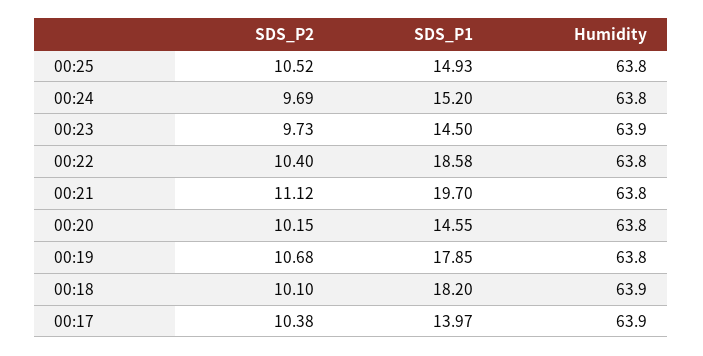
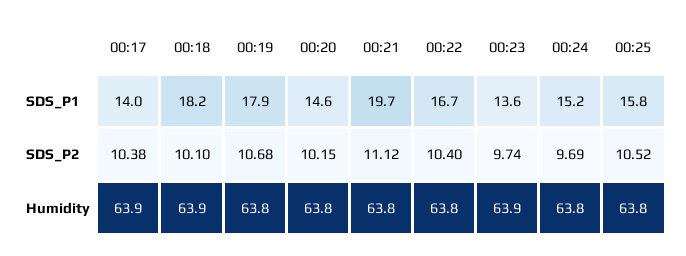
  {
    "SDS_P2": {
      "00:25": 10.52,
      "00:24": 9.69,
-     "00:23": 9.73,
+     "00:23": 9.74,
      "00:22": 10.4,
      "00:21": 11.12,
      "00:20": 10.15,
      "00:19": 10.68,
      "00:18": 10.1,
      "00:17": 10.38
    },
    "SDS_P1": {
-     "00:25": 14.93,
+     "00:25": 15.8,
      "00:24": 15.2,
-     "00:23": 14.5,
+     "00:23": 13.6,
-     "00:22": 18.58,
+     "00:22": 16.7,
      "00:21": 19.7,
      "00:20": 14.55,
      "00:19": 17.85,
      "00:18": 18.2,
      "00:17": 13.97
    },
    "Humidity": {
      "00:25": 63.8,
      "00:24": 63.8,
      "00:23": 63.9,
      "00:22": 63.8,
      "00:21": 63.8,
      "00:20": 63.8,
      "00:19": 63.8,
      "00:18": 63.9,
      "00:17": 63.9
    }
  }

